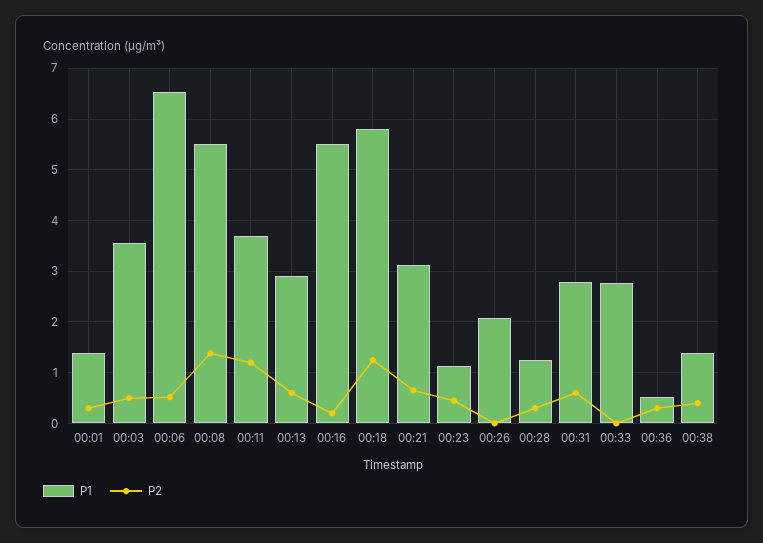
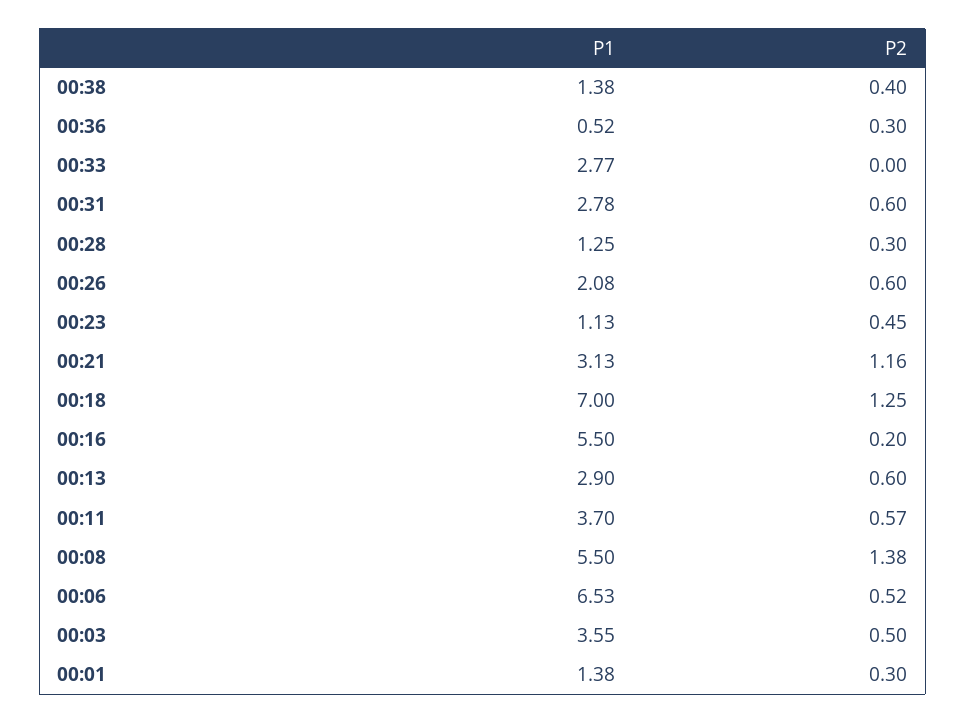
  {
    "P1": {
      "00:01": 1.38,
      "00:03": 3.55,
      "00:06": 6.53,
      "00:08": 5.5,
      "00:11": 3.7,
      "00:13": 2.9,
      "00:16": 5.5,
-     "00:18": 5.8,
+     "00:18": 7,
      "00:21": 3.13,
      "00:23": 1.13,
      "00:26": 2.08,
      "00:28": 1.25,
      "00:31": 2.78,
      "00:33": 2.77,
      "00:36": 0.52,
      "00:38": 1.38
    },
    "P2": {
      "00:01": 0.3,
      "00:03": 0.5,
      "00:06": 0.52,
      "00:08": 1.38,
-     "00:11": 1.2,
+     "00:11": 0.57,
      "00:13": 0.6,
      "00:16": 0.2,
      "00:18": 1.25,
-     "00:21": 0.6,
+     "00:21": 1.16,
      "00:23": 0.45,
-     "00:26": 0,
+     "00:26": 0.6,
      "00:28": 0.3,
      "00:31": 0.6,
      "00:33": 0,
      "00:36": 0.3,
      "00:38": 0.4
    }
  }

